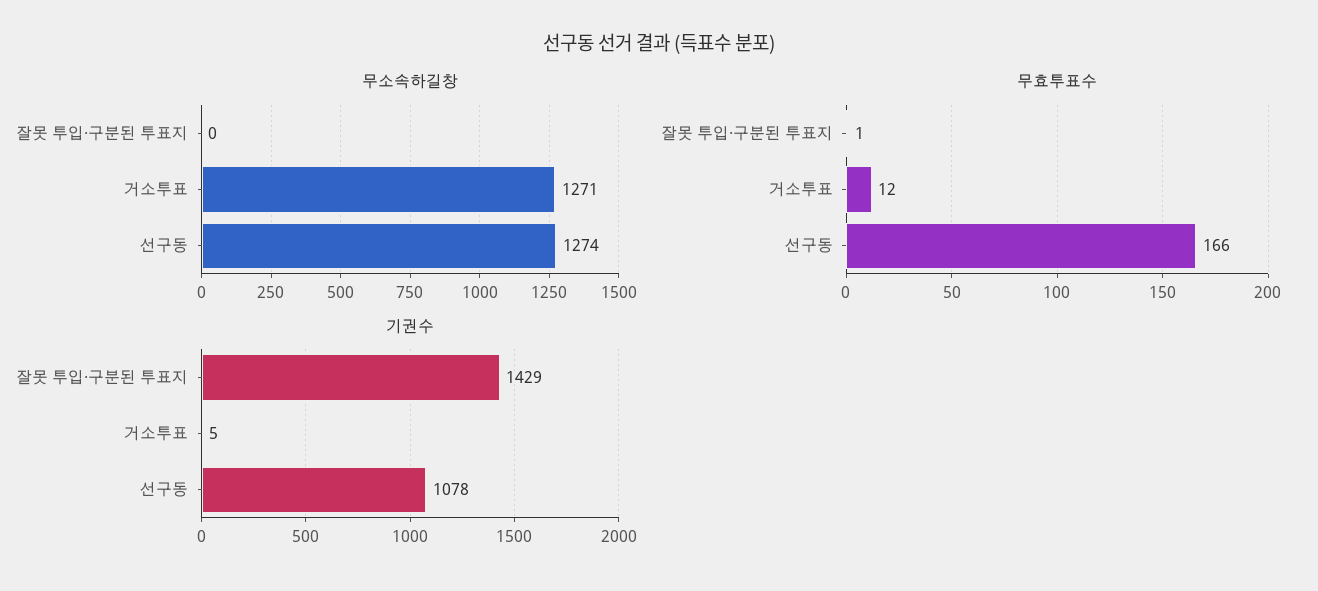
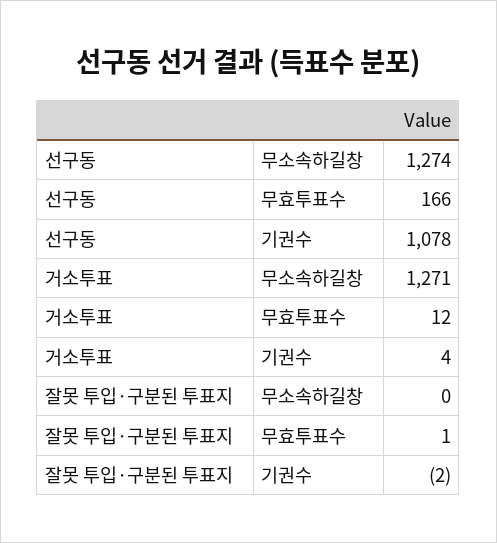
  {
    "무소속하길창": {
      "잘못 투입·구분된 투표지": 0,
      "거소투표": 1271,
      "선구동": 1274
    },
    "무효투표수": {
      "잘못 투입·구분된 투표지": 1,
      "거소투표": 12,
      "선구동": 166
    },
    "기권수": {
-     "잘못 투입·구분된 투표지": 1429,
+     "잘못 투입·구분된 투표지": -2,
-     "거소투표": 5,
+     "거소투표": 4,
      "선구동": 1078
    }
  }

